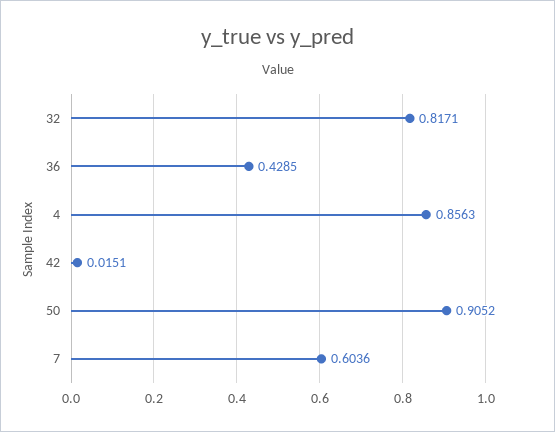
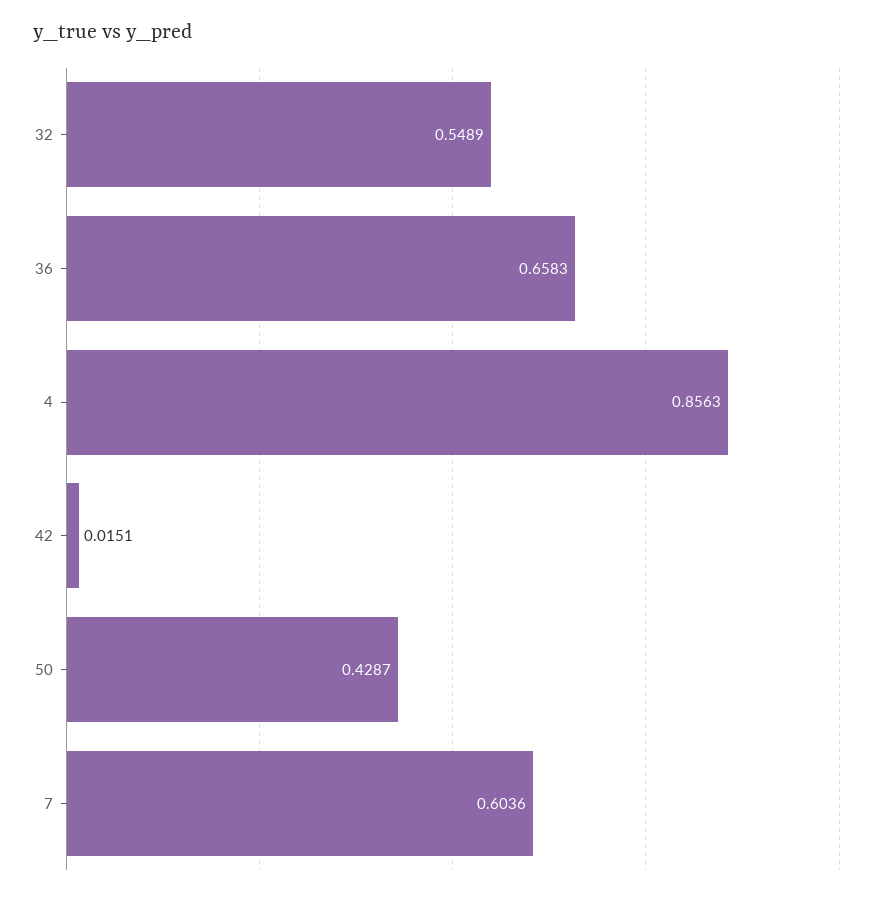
  {
-   "32": 0.8171,
+   "32": 0.5489,
-   "36": 0.4285,
+   "36": 0.6583,
    "4": 0.8563,
    "42": 0.0151,
-   "50": 0.9052,
+   "50": 0.4287,
    "7": 0.6036
  }

